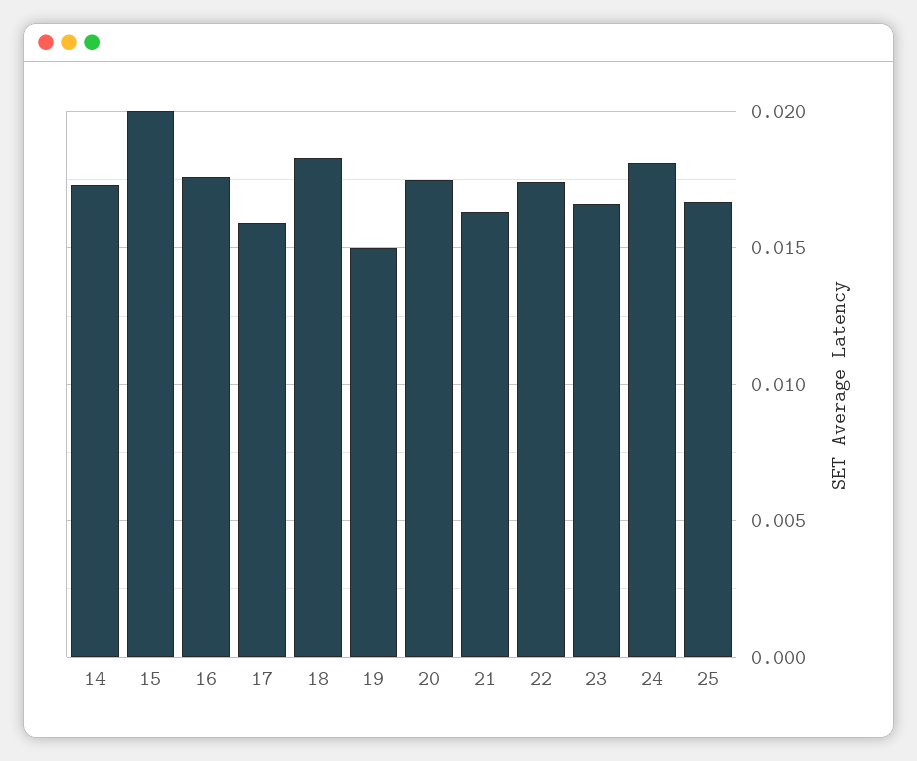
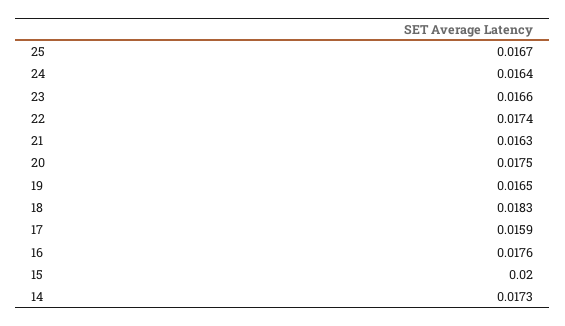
  {
    "14": 0.0173,
    "15": 0.02,
    "16": 0.0176,
    "17": 0.0159,
    "18": 0.0183,
-   "19": 0.015,
+   "19": 0.0165,
    "20": 0.0175,
    "21": 0.0163,
    "22": 0.0174,
    "23": 0.0166,
-   "24": 0.018,
+   "24": 0.0164,
    "25": 0.0167
  }

